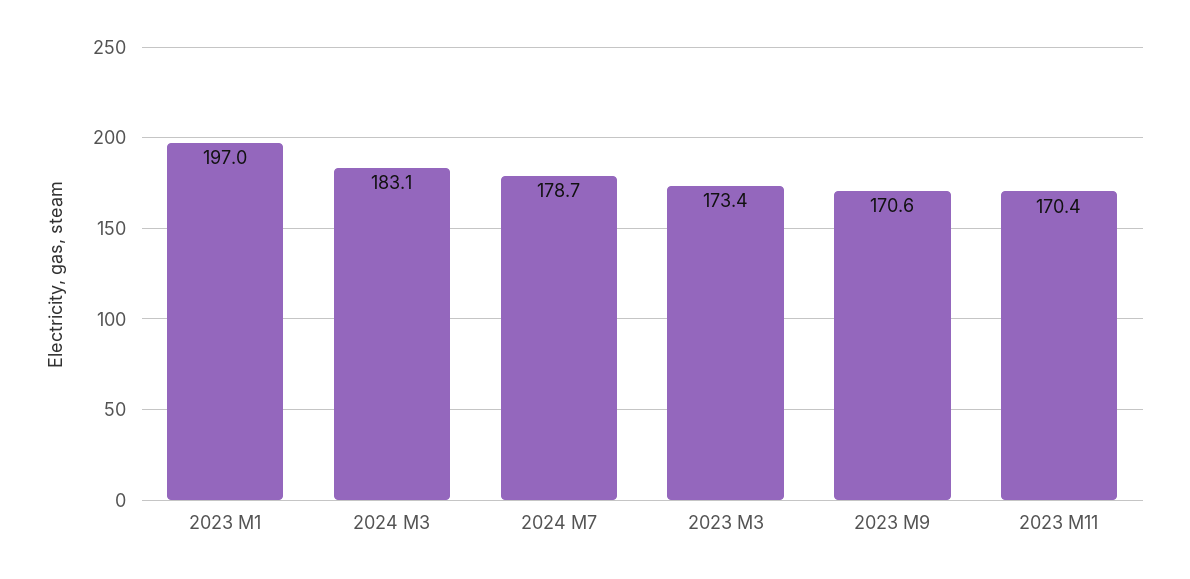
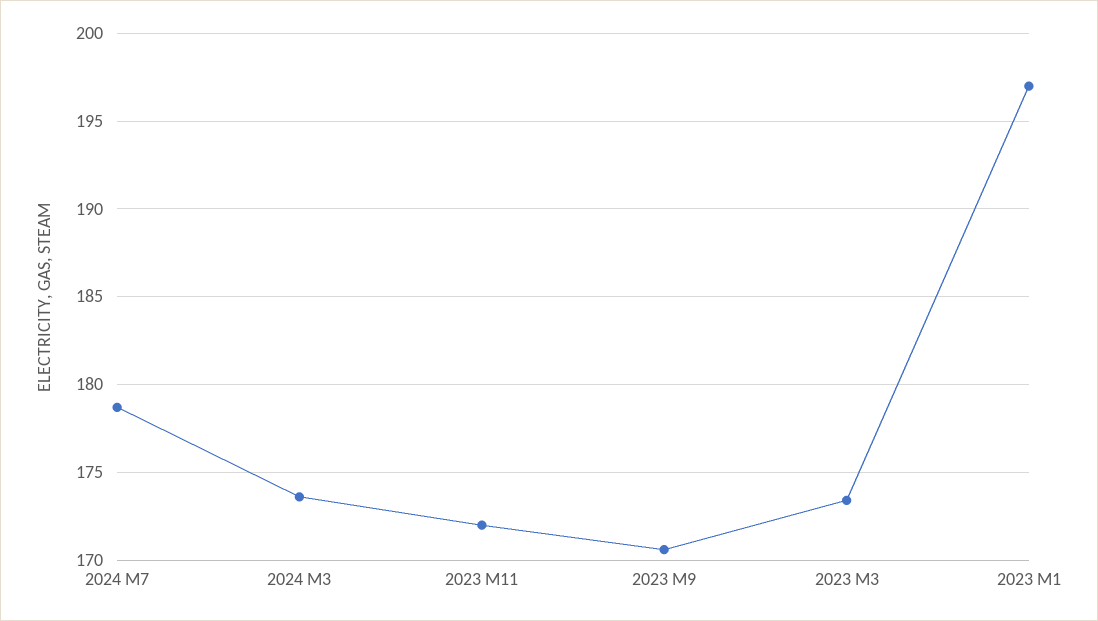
  {
    "2023 M1": 197,
-   "2024 M3": 183.1,
+   "2024 M3": 173.5,
    "2024 M7": 178.7,
    "2023 M3": 173.4,
    "2023 M9": 170.6,
-   "2023 M11": 170.4
+   "2023 M11": 172
  }

